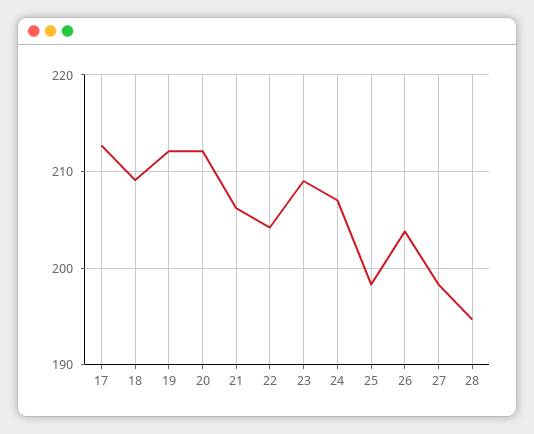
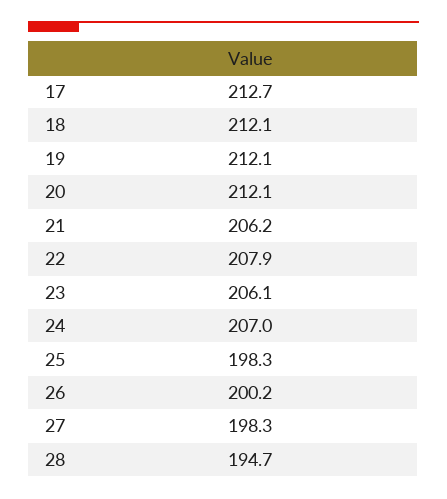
  {
    "17": 212.7,
-   "18": 209,
+   "18": 212.1,
    "19": 212.1,
    "20": 212.1,
    "21": 206.2,
-   "22": 204,
+   "22": 207.9,
-   "23": 209,
+   "23": 206.1,
    "24": 207,
    "25": 198.3,
-   "26": 204,
+   "26": 200.2,
    "27": 198.3,
    "28": 194.7
  }

